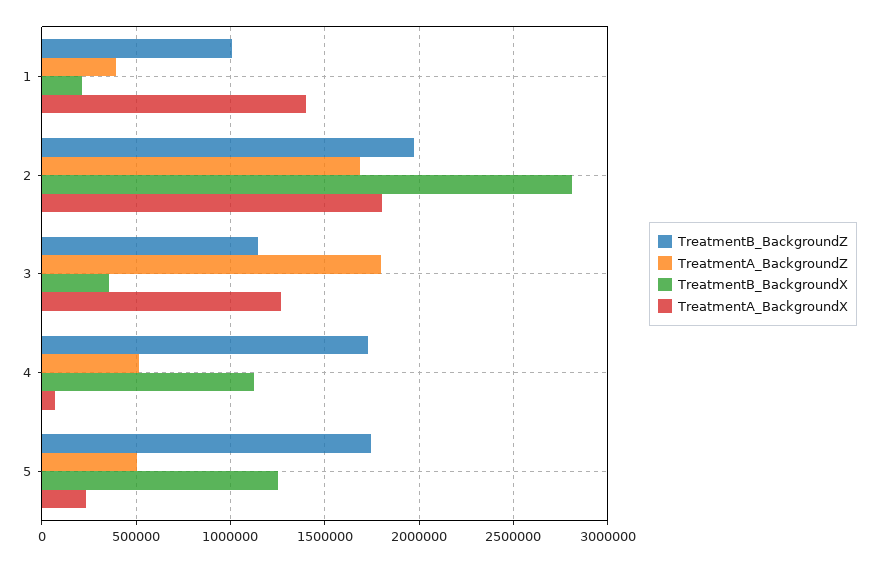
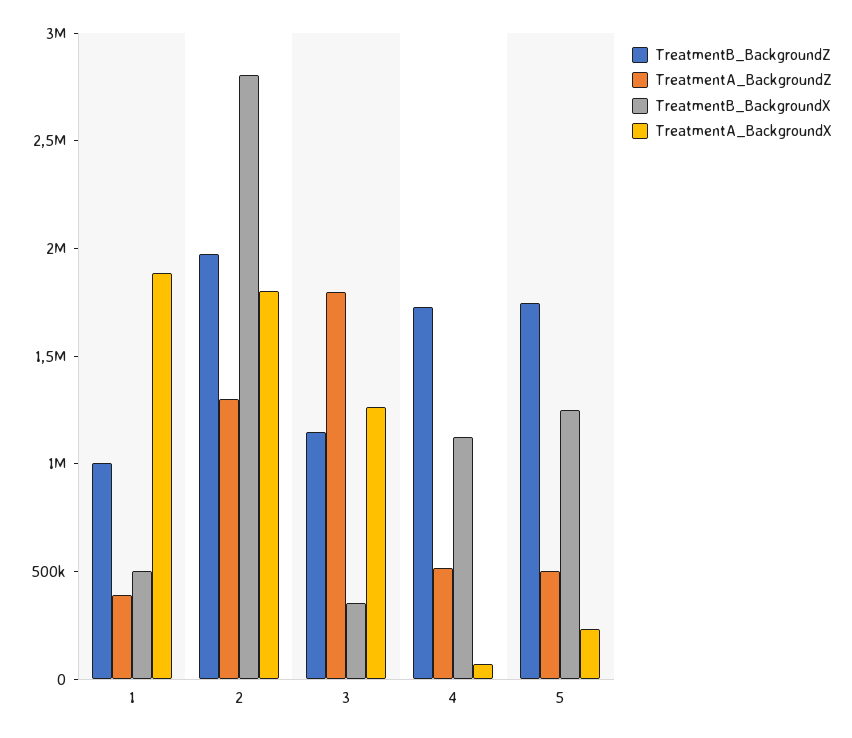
  {
    "TreatmentB_BackgroundZ": {
      "1": 1000000,
      "2": 2000000,
      "3": 1150000,
      "4": 1750000,
      "5": 1750000
    },
    "TreatmentA_BackgroundZ": {
      "1": 400000,
-     "2": 1700000,
+     "2": 1300000,
      "3": 1800000,
      "4": 500000,
      "5": 500000
    },
    "TreatmentB_BackgroundX": {
-     "1": 200000,
+     "1": 500000,
      "2": 2800000,
      "3": 350000,
      "4": 1100000,
      "5": 1250000
    },
    "TreatmentA_BackgroundX": {
-     "1": 1400000,
+     "1": 1900000,
      "2": 1800000,
      "3": 1250000,
      "4": 50000,
      "5": 250000
    }
  }

